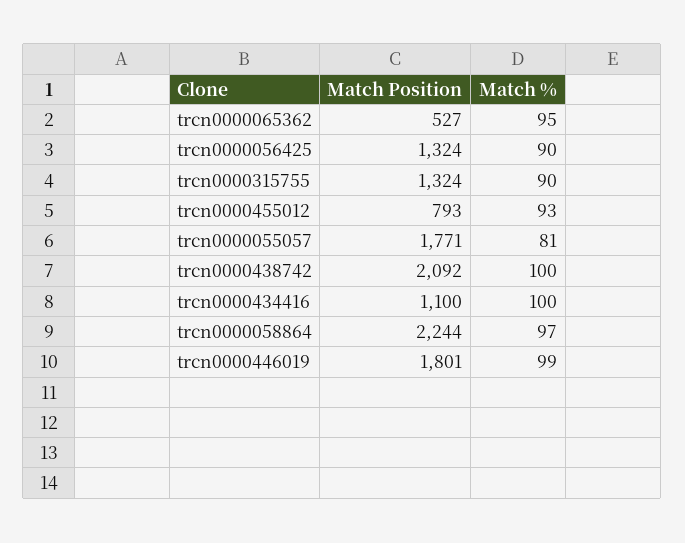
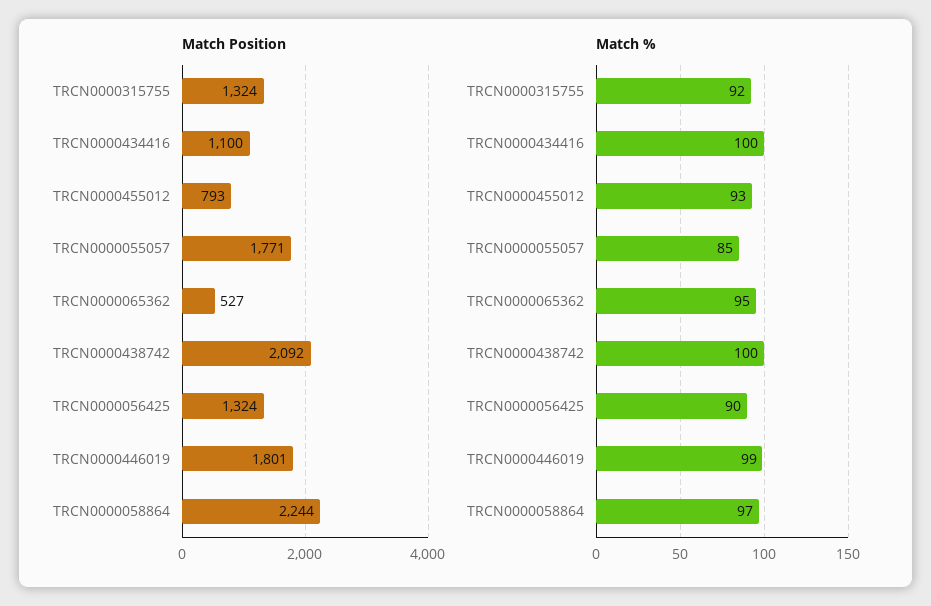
  {
    "Match Position": {
      "trcn0000065362": 527,
      "trcn0000056425": 1324,
      "trcn0000315755": 1324,
      "trcn0000455012": 793,
      "trcn0000055057": 1771,
      "trcn0000438742": 2092,
      "trcn0000434416": 1100,
      "trcn0000058864": 2244,
      "trcn0000446019": 1801
    },
    "Match %": {
      "trcn0000065362": 95,
      "trcn0000056425": 90,
-     "trcn0000315755": 90,
+     "trcn0000315755": 92,
      "trcn0000455012": 93,
-     "trcn0000055057": 81,
+     "trcn0000055057": 85,
      "trcn0000438742": 100,
      "trcn0000434416": 100,
      "trcn0000058864": 97,
      "trcn0000446019": 99
    }
  }

